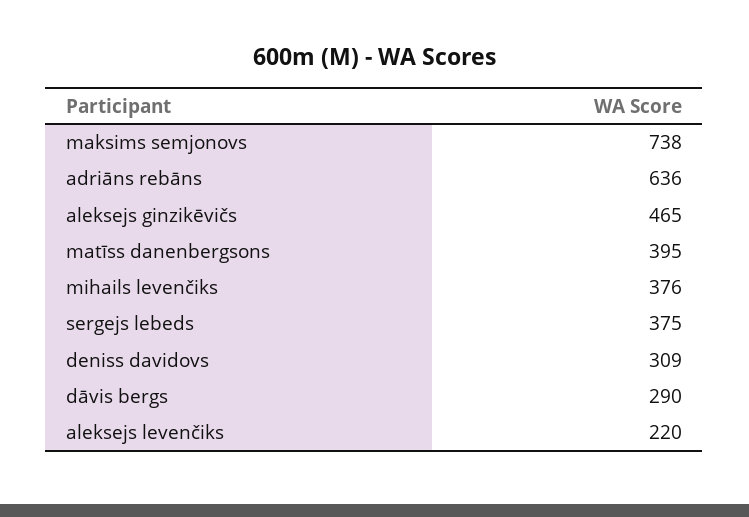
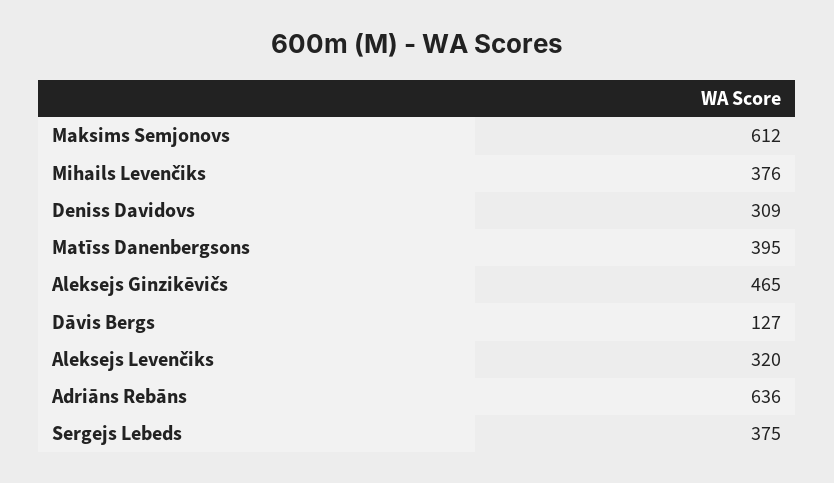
  {
-   "maksims semjonovs": 738,
+   "maksims semjonovs": 612,
    "adriāns rebāns": 636,
    "aleksejs ginzikēvičs": 465,
    "matīss danenbergsons": 395,
    "mihails levenčiks": 376,
    "sergejs lebeds": 375,
    "deniss davidovs": 309,
-   "dāvis bergs": 290,
+   "dāvis bergs": 127,
-   "aleksejs levenčiks": 220
+   "aleksejs levenčiks": 320
  }

